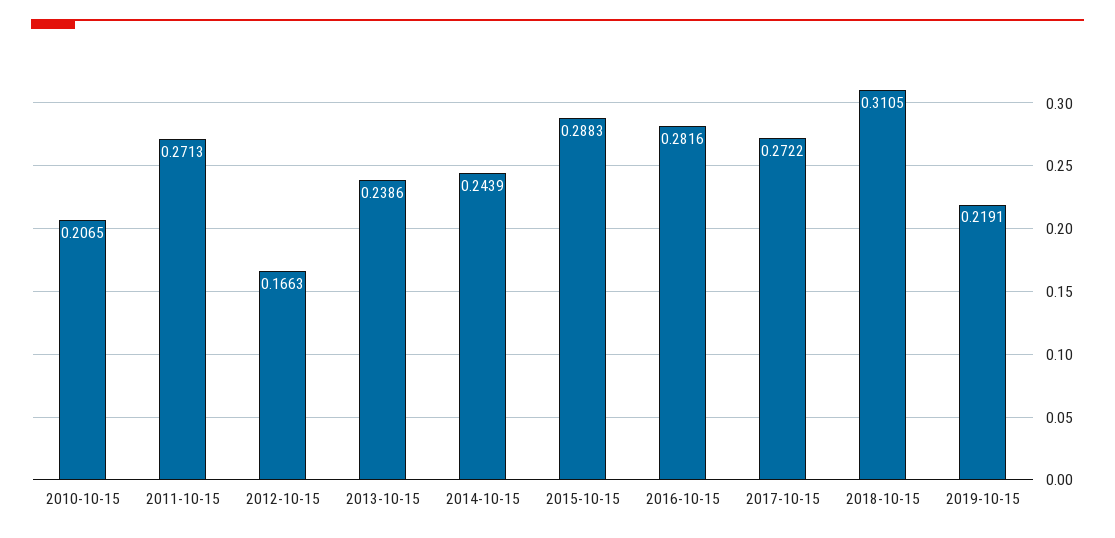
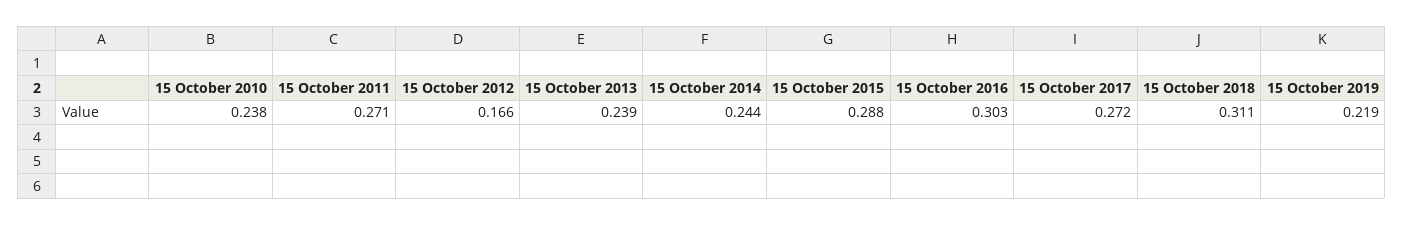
  {
-   "2010-10-15": 0.2065,
+   "2010-10-15": 0.238,
    "2011-10-15": 0.2713,
    "2012-10-15": 0.1663,
    "2013-10-15": 0.2386,
    "2014-10-15": 0.2439,
    "2015-10-15": 0.2883,
-   "2016-10-15": 0.2816,
+   "2016-10-15": 0.303,
    "2017-10-15": 0.2722,
    "2018-10-15": 0.3105,
    "2019-10-15": 0.2191
  }

